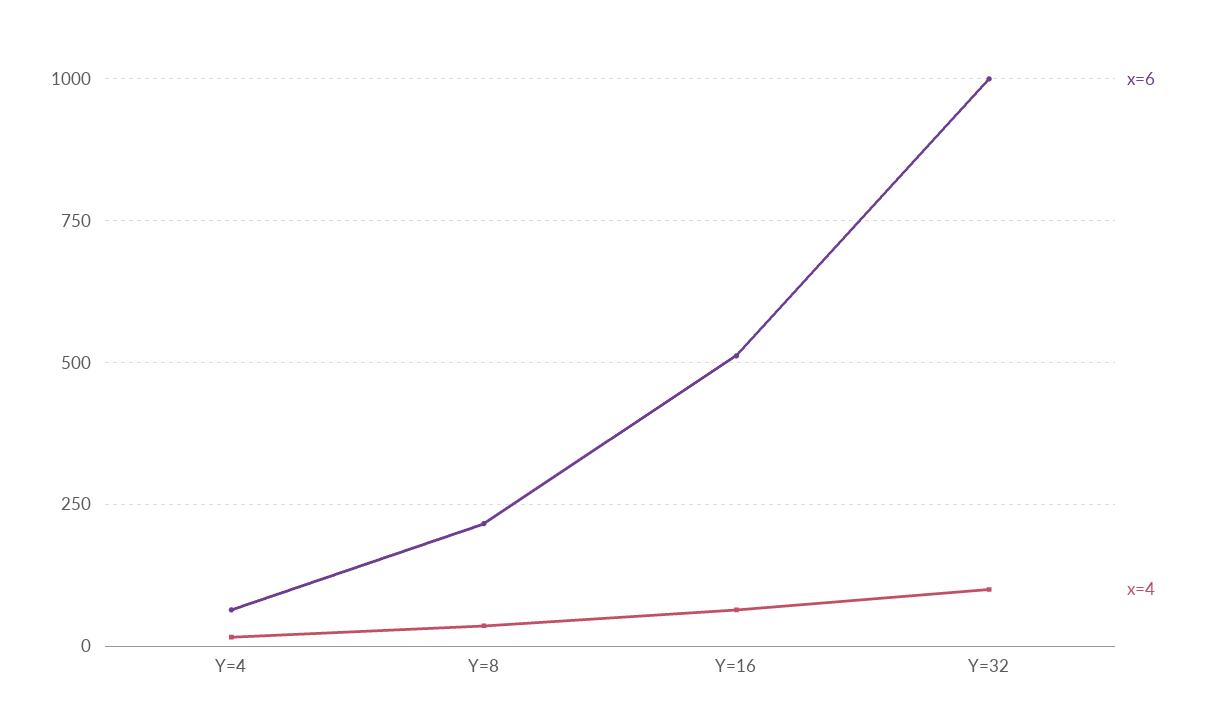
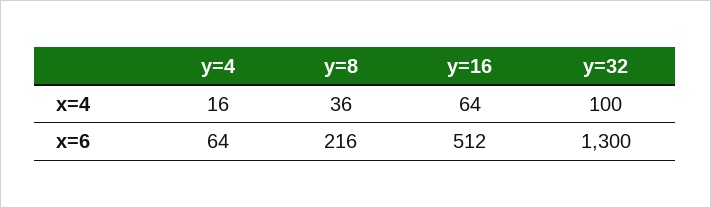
  {
    "x=6": {
      "Y=4": 64,
      "Y=8": 216,
      "Y=16": 512,
-     "Y=32": 1000
+     "Y=32": 1300
    },
    "x=4": {
      "Y=4": 16,
      "Y=8": 36,
      "Y=16": 64,
      "Y=32": 100
    }
  }

